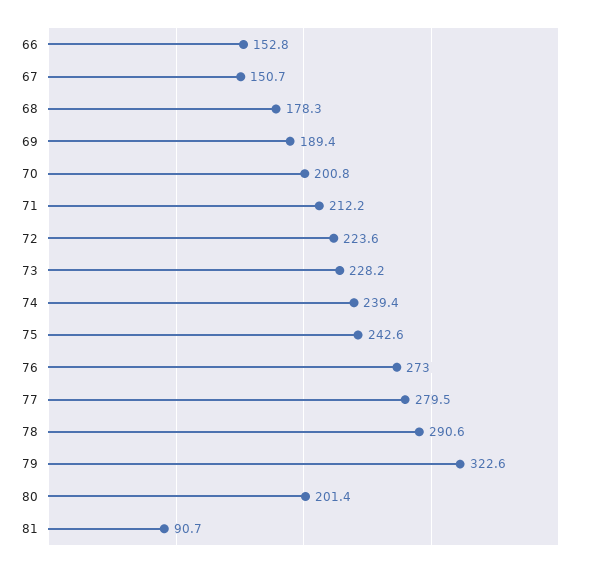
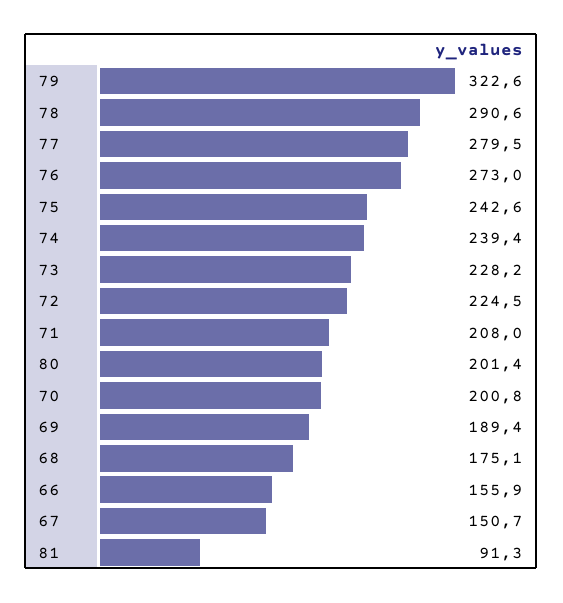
  {
-   "66": 152.8,
+   "66": 155.9,
    "67": 150.7,
-   "68": 178.3,
+   "68": 175.1,
    "69": 189.4,
    "70": 200.8,
-   "71": 212.2,
+   "71": 208,
-   "72": 223.6,
+   "72": 224.5,
    "73": 228.2,
    "74": 239.4,
    "75": 242.6,
    "76": 273,
    "77": 279.5,
    "78": 290.6,
    "79": 322.6,
    "80": 201.4,
-   "81": 90.7
+   "81": 91.3
  }

